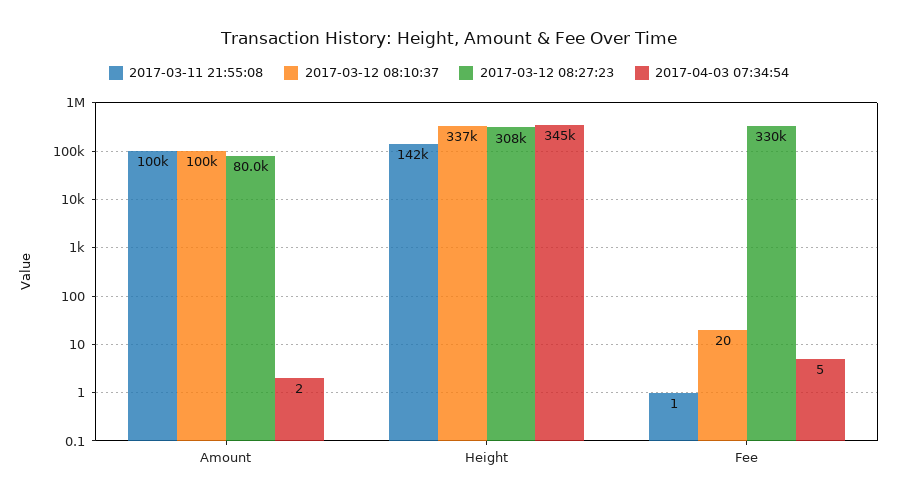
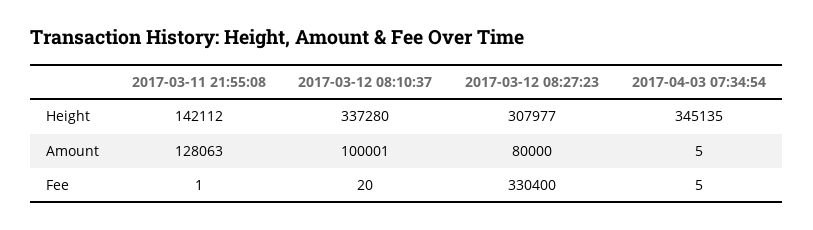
  {
    "2017-03-11 21:55:08": {
-     "Amount": 100000,
+     "Amount": 128063,
      "Height": 142112,
      "Fee": 1
    },
    "2017-03-12 08:10:37": {
      "Amount": 100001,
      "Height": 337280,
      "Fee": 20
    },
    "2017-03-12 08:27:23": {
      "Amount": 80000,
      "Height": 307977,
      "Fee": 330400
    },
    "2017-04-03 07:34:54": {
-     "Amount": 2,
+     "Amount": 5,
      "Height": 345135,
      "Fee": 5
    }
  }

